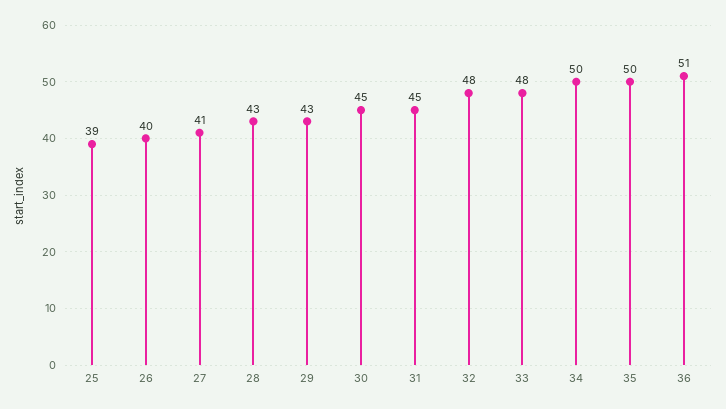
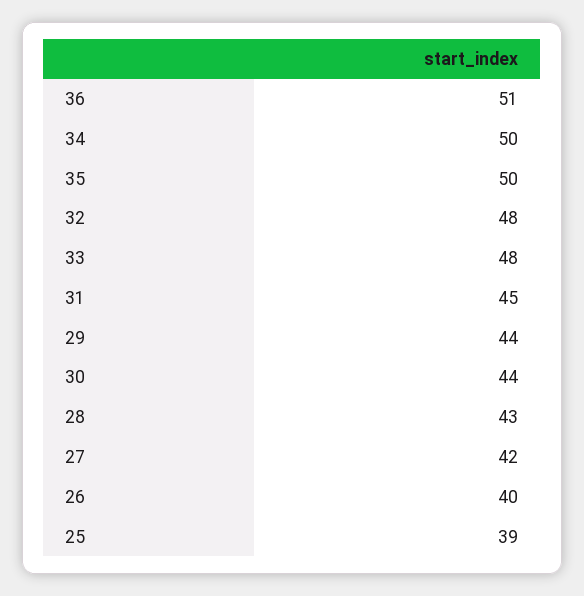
  {
    "25": 39,
    "26": 40,
-   "27": 41,
+   "27": 42,
    "28": 43,
-   "29": 43,
+   "29": 44,
-   "30": 45,
+   "30": 44,
    "31": 45,
    "32": 48,
    "33": 48,
    "34": 50,
    "35": 50,
    "36": 51
  }

